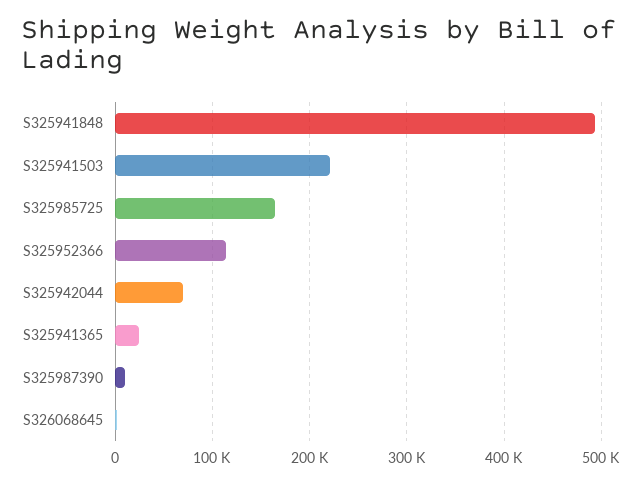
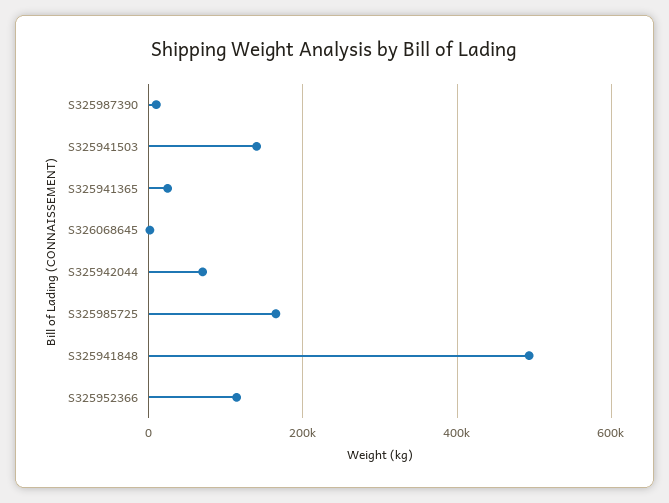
  {
    "S325941848": 490000,
-   "S325941503": 220000,
+   "S325941503": 140000,
    "S325985725": 160000,
    "S325952366": 110000,
    "S325942044": 70000,
    "S325941365": 20000,
    "S325987390": 10000,
    "S326068645": 0
  }

